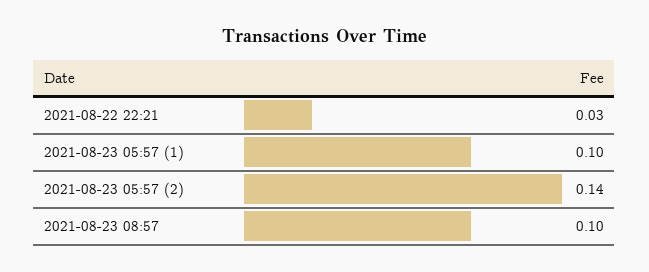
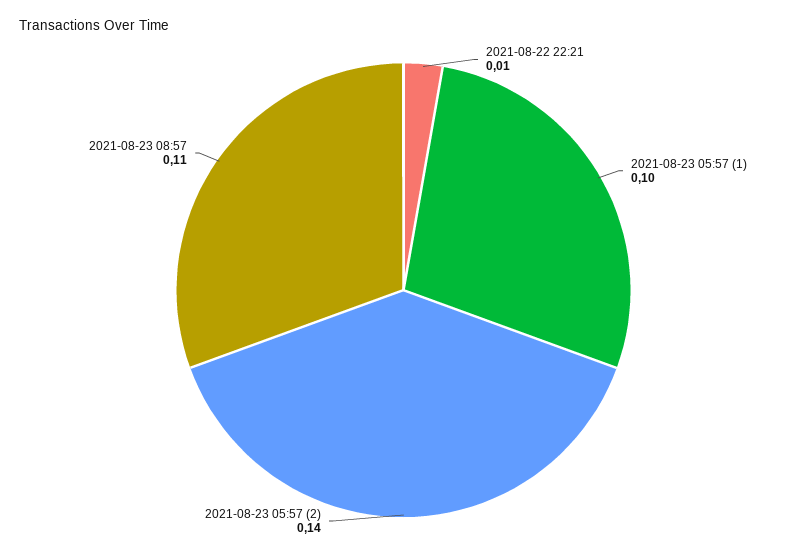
  {
-   "2021-08-22 22:21": 0.03,
+   "2021-08-22 22:21": 0.01,
    "2021-08-23 05:57 (1)": 0.1,
    "2021-08-23 05:57 (2)": 0.14,
-   "2021-08-23 08:57": 0.1
+   "2021-08-23 08:57": 0.11
  }

